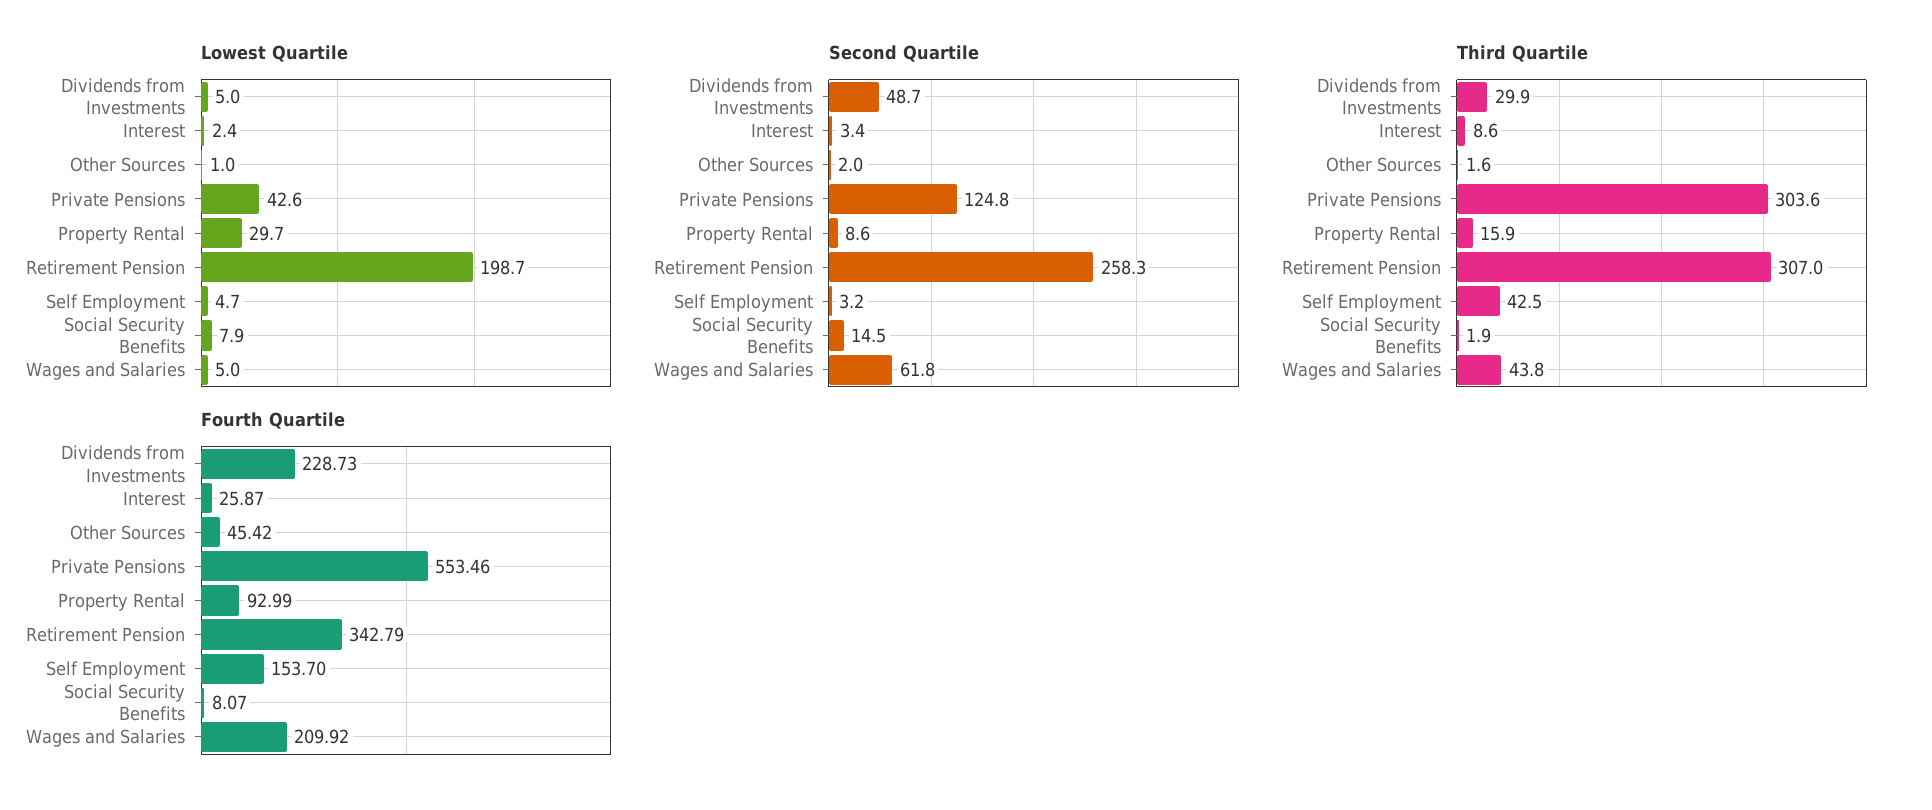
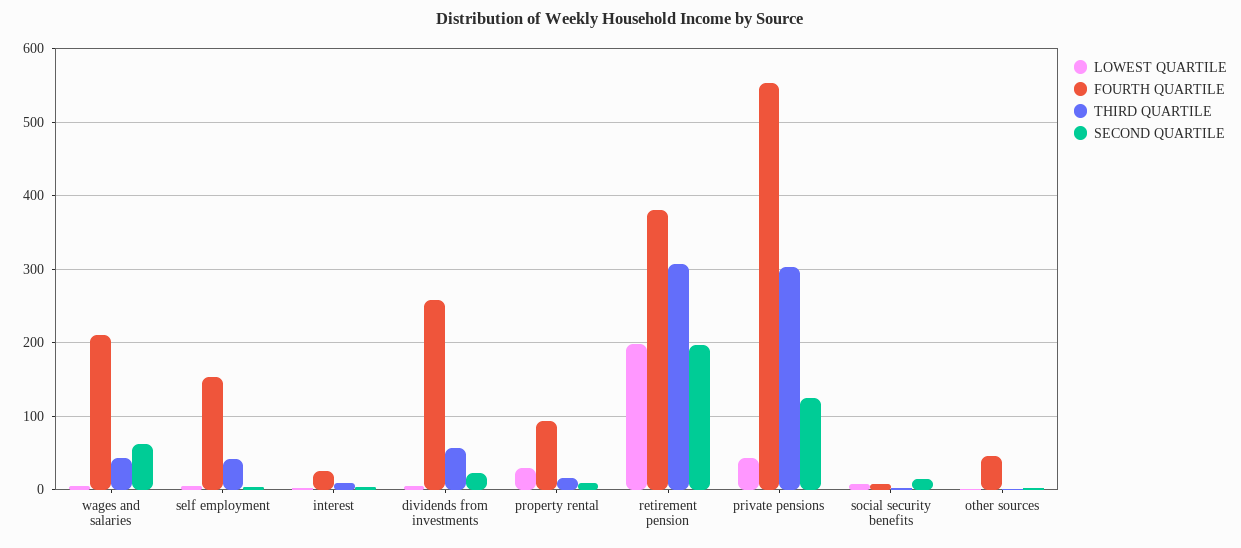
  {
    "Lowest Quartile": {
      "Dividends from Investments": 5,
      "Interest": 2.4,
      "Other Sources": 1,
      "Private Pensions": 42.6,
      "Property Rental": 29.7,
      "Retirement Pension": 198.7,
      "Self Employment": 4.7,
      "Social Security Benefits": 7.9,
      "Wages and Salaries": 5
    },
    "Second Quartile": {
-     "Dividends from Investments": 48.7,
+     "Dividends from Investments": 20,
      "Interest": 3.4,
      "Other Sources": 2,
      "Private Pensions": 124.8,
      "Property Rental": 8.6,
-     "Retirement Pension": 258.3,
+     "Retirement Pension": 200,
      "Self Employment": 3.2,
      "Social Security Benefits": 14.5,
      "Wages and Salaries": 61.8
    },
    "Third Quartile": {
-     "Dividends from Investments": 29.9,
+     "Dividends from Investments": 60,
      "Interest": 8.6,
      "Other Sources": 1.6,
      "Private Pensions": 303.6,
      "Property Rental": 15.9,
      "Retirement Pension": 307,
      "Self Employment": 42.5,
      "Social Security Benefits": 1.9,
      "Wages and Salaries": 43.8
    },
    "Fourth Quartile": {
-     "Dividends from Investments": 228.73,
+     "Dividends from Investments": 260,
      "Interest": 25.87,
      "Other Sources": 45.42,
      "Private Pensions": 553.46,
      "Property Rental": 92.99,
-     "Retirement Pension": 342.79,
+     "Retirement Pension": 380,
      "Self Employment": 153.7,
      "Social Security Benefits": 8.07,
      "Wages and Salaries": 209.92
    }
  }

